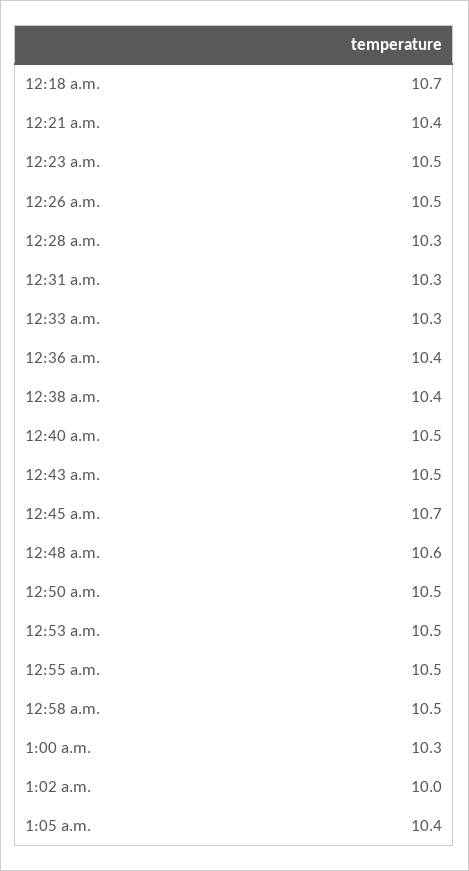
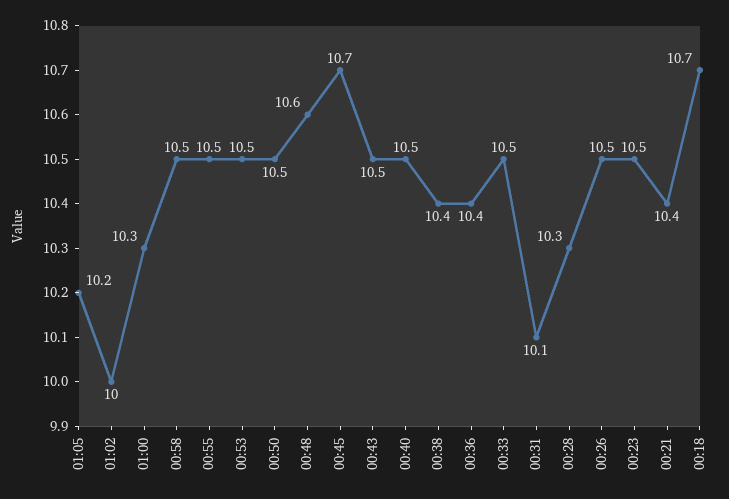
  {
    "12:18 a.m.": 10.7,
    "12:21 a.m.": 10.4,
    "12:23 a.m.": 10.5,
    "12:26 a.m.": 10.5,
    "12:28 a.m.": 10.3,
-   "12:31 a.m.": 10.3,
+   "12:31 a.m.": 10.1,
-   "12:33 a.m.": 10.3,
+   "12:33 a.m.": 10.5,
    "12:36 a.m.": 10.4,
    "12:38 a.m.": 10.4,
    "12:40 a.m.": 10.5,
    "12:43 a.m.": 10.5,
    "12:45 a.m.": 10.7,
    "12:48 a.m.": 10.6,
    "12:50 a.m.": 10.5,
    "12:53 a.m.": 10.5,
    "12:55 a.m.": 10.5,
    "12:58 a.m.": 10.5,
    "1:00 a.m.": 10.3,
    "1:02 a.m.": 10,
-   "1:05 a.m.": 10.4
+   "1:05 a.m.": 10.2
  }

